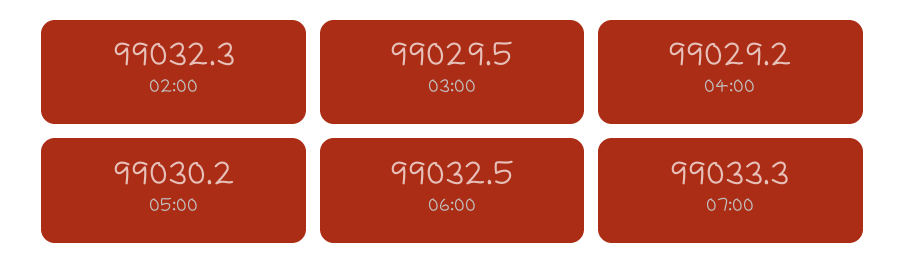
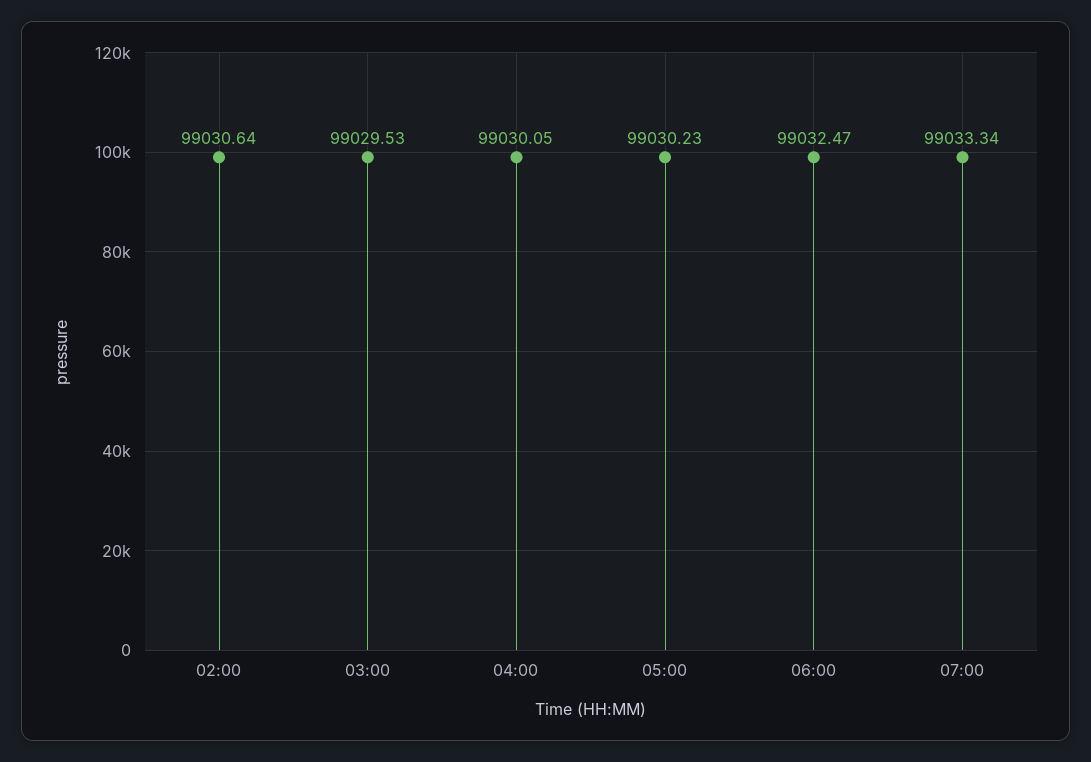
  {
-   "02:00": 99032.3,
+   "02:00": 99030.64,
    "03:00": 99029.53,
-   "04:00": 99029.2,
+   "04:00": 99030.05,
    "05:00": 99030.23,
    "06:00": 99032.47,
    "07:00": 99033.34
  }

